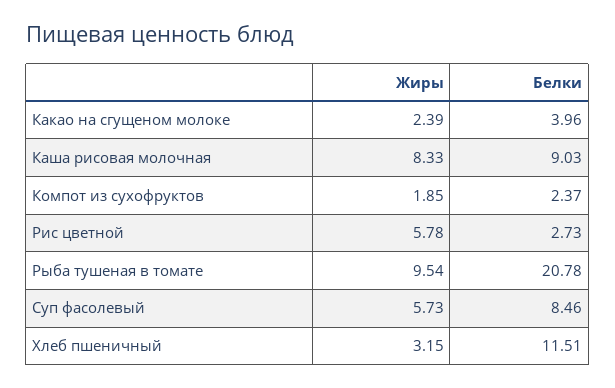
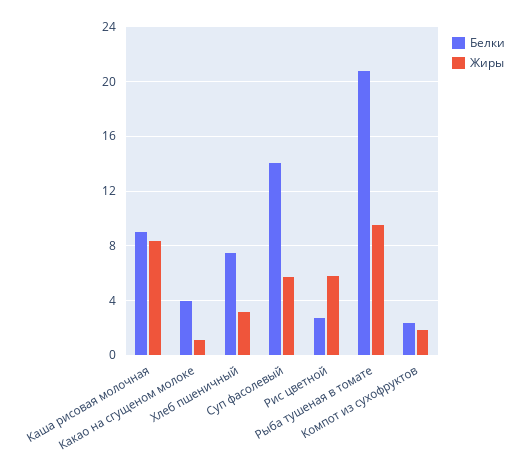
  {
    "Жиры": {
-     "Какао на сгущеном молоке": 2.39,
+     "Какао на сгущеном молоке": 1,
      "Каша рисовая молочная": 8.33,
      "Компот из сухофруктов": 1.85,
      "Рис цветной": 5.78,
      "Рыба тушеная в томате": 9.54,
      "Суп фасолевый": 5.73,
      "Хлеб пшеничный": 3.15
    },
    "Белки": {
      "Какао на сгущеном молоке": 3.96,
      "Каша рисовая молочная": 9.03,
      "Компот из сухофруктов": 2.37,
      "Рис цветной": 2.73,
      "Рыба тушеная в томате": 20.78,
-     "Суп фасолевый": 8.46,
+     "Суп фасолевый": 14,
-     "Хлеб пшеничный": 11.51
+     "Хлеб пшеничный": 7.5
    }
  }

